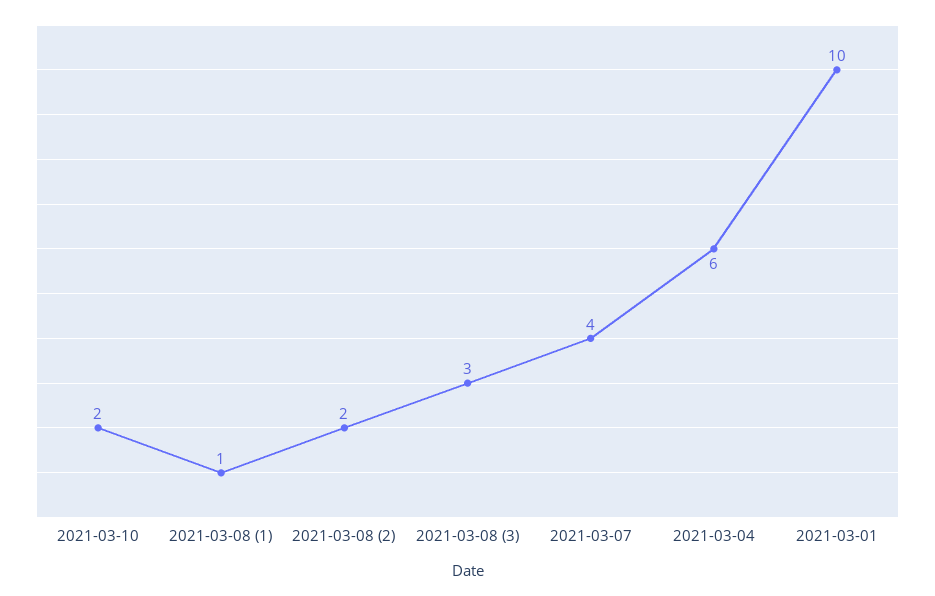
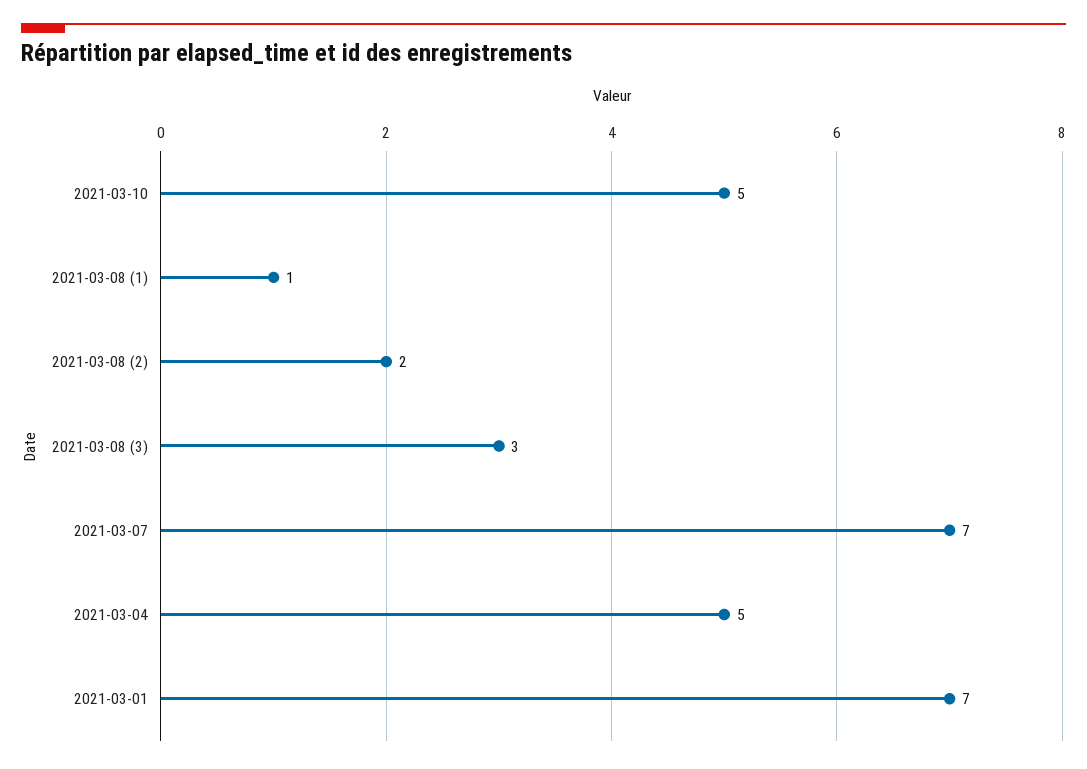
  {
-   "2021-03-10": 2,
+   "2021-03-10": 5,
    "2021-03-08 (1)": 1,
    "2021-03-08 (2)": 2,
    "2021-03-08 (3)": 3,
-   "2021-03-07": 4,
+   "2021-03-07": 7,
-   "2021-03-04": 6,
+   "2021-03-04": 5,
-   "2021-03-01": 10
+   "2021-03-01": 7
  }

